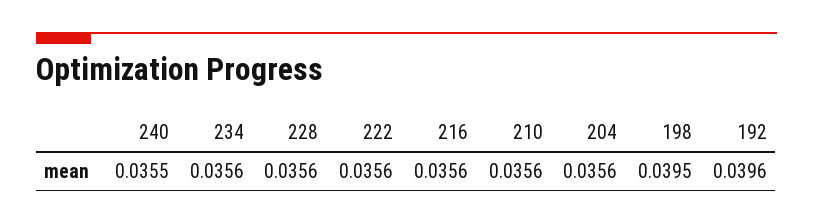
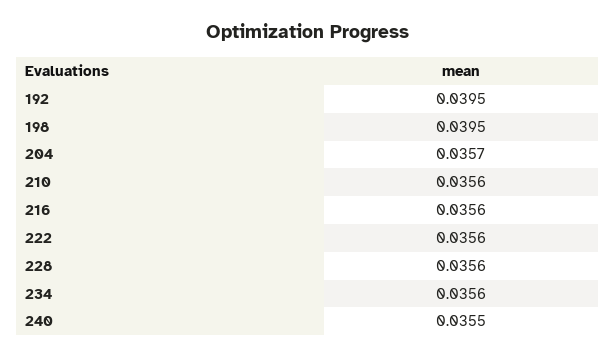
  {
    "240": 0.0355,
    "234": 0.0356,
    "228": 0.0356,
    "222": 0.0356,
    "216": 0.0356,
    "210": 0.0356,
-   "204": 0.0356,
+   "204": 0.0357,
    "198": 0.0395,
-   "192": 0.0396
+   "192": 0.0395
  }

